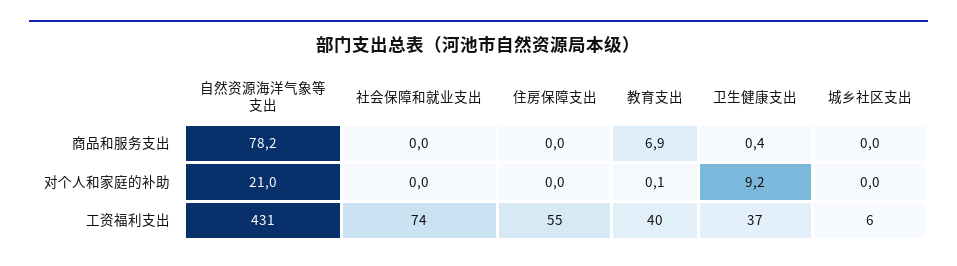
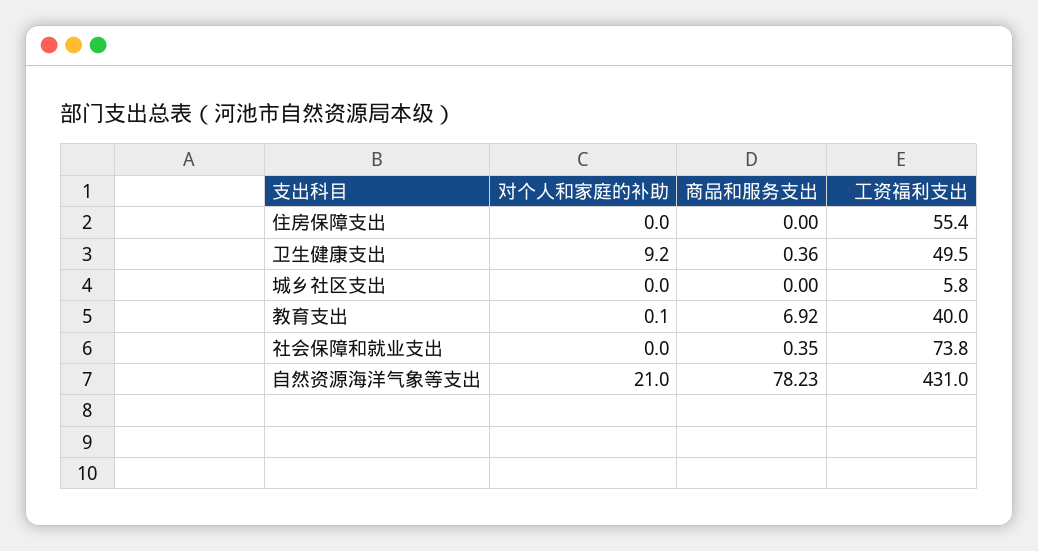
  {
    "自然资源海洋气象等支出": {
      "商品和服务支出": 78.23,
      "对个人和家庭的补助": 21,
      "工资福利支出": 431
    },
    "社会保障和就业支出": {
-     "商品和服务支出": 0,
+     "商品和服务支出": 0.35,
      "对个人和家庭的补助": 0,
      "工资福利支出": 73.8
    },
    "住房保障支出": {
      "商品和服务支出": 0,
      "对个人和家庭的补助": 0,
      "工资福利支出": 55.4
    },
    "教育支出": {
      "商品和服务支出": 6.92,
      "对个人和家庭的补助": 0.1,
      "工资福利支出": 40
    },
    "卫生健康支出": {
      "商品和服务支出": 0.36,
      "对个人和家庭的补助": 9.2,
-     "工资福利支出": 37
+     "工资福利支出": 49.5
    },
    "城乡社区支出": {
      "商品和服务支出": 0,
      "对个人和家庭的补助": 0,
      "工资福利支出": 5.8
    }
  }

